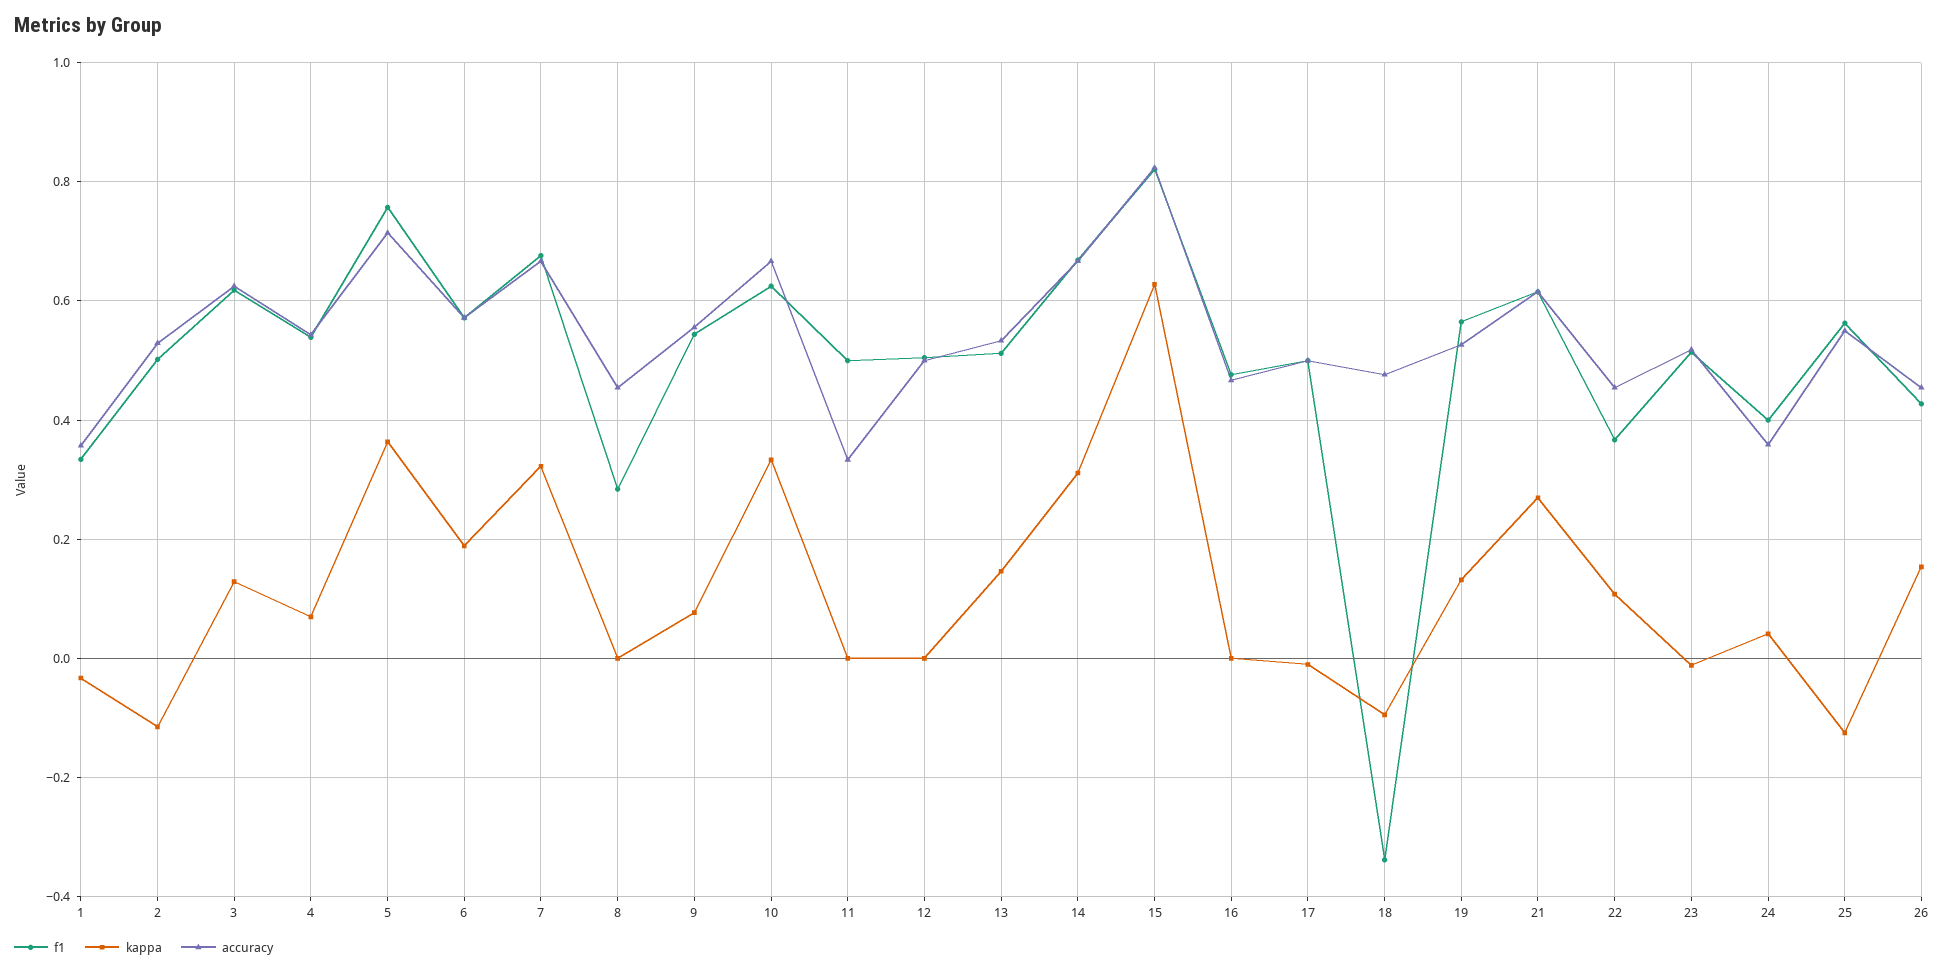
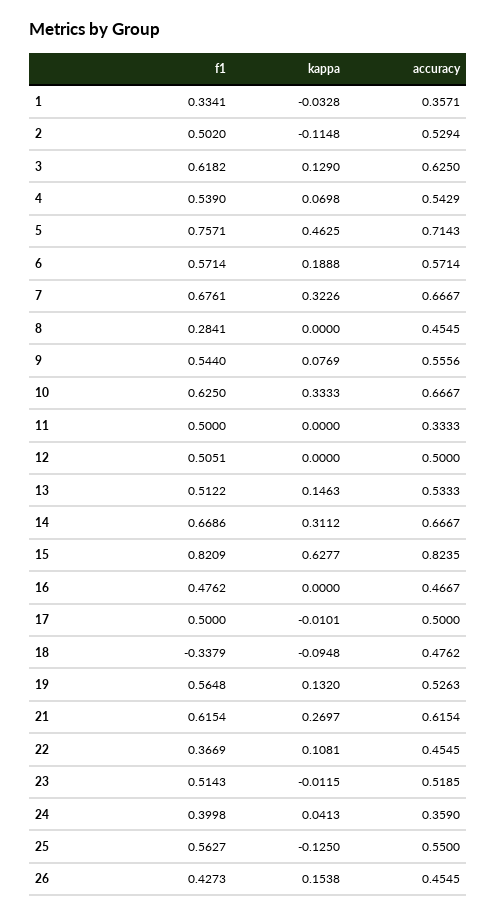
  {
    "f1": {
      "1": 0.3341,
      "2": 0.502,
      "3": 0.6182,
      "4": 0.539,
      "5": 0.7571,
      "6": 0.5714,
      "7": 0.6761,
      "8": 0.2841,
      "9": 0.544,
      "10": 0.625,
      "11": 0.5,
      "12": 0.5051,
      "13": 0.5122,
      "14": 0.6686,
      "15": 0.8209,
      "16": 0.4762,
      "17": 0.5,
      "18": -0.3379,
      "19": 0.5648,
      "21": 0.6154,
      "22": 0.3669,
      "23": 0.5143,
      "24": 0.3998,
      "25": 0.5627,
      "26": 0.4273
    },
    "kappa": {
      "1": -0.0328,
      "2": -0.1148,
      "3": 0.129,
      "4": 0.0698,
-     "5": 0.36,
+     "5": 0.4625,
      "6": 0.1888,
      "7": 0.3226,
      "8": 0,
      "9": 0.0769,
      "10": 0.3333,
      "11": 0,
      "12": 0,
      "13": 0.1463,
      "14": 0.3112,
      "15": 0.6277,
      "16": 0,
      "17": -0.0101,
      "18": -0.0948,
      "19": 0.132,
      "21": 0.2697,
      "22": 0.1081,
      "23": -0.0115,
      "24": 0.0413,
      "25": -0.125,
      "26": 0.1538
    },
    "accuracy": {
      "1": 0.3571,
      "2": 0.5294,
      "3": 0.625,
      "4": 0.5429,
      "5": 0.7143,
      "6": 0.5714,
      "7": 0.6667,
      "8": 0.4545,
      "9": 0.5556,
      "10": 0.6667,
      "11": 0.3333,
      "12": 0.5,
      "13": 0.5333,
      "14": 0.6667,
      "15": 0.8235,
      "16": 0.4667,
      "17": 0.5,
      "18": 0.4762,
      "19": 0.5263,
      "21": 0.6154,
      "22": 0.4545,
      "23": 0.5185,
      "24": 0.359,
      "25": 0.55,
      "26": 0.4545
    }
  }

